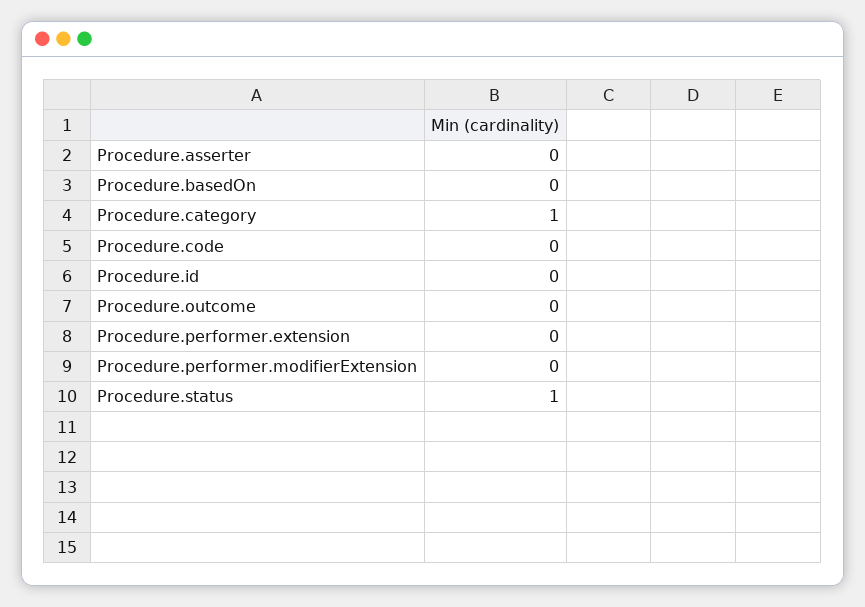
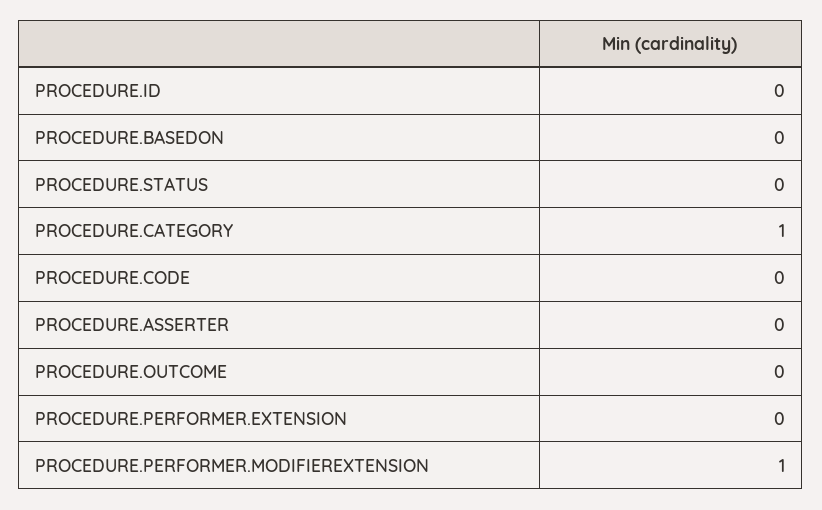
  {
    "Procedure.asserter": 0,
    "Procedure.basedOn": 0,
    "Procedure.category": 1,
    "Procedure.code": 0,
    "Procedure.id": 0,
    "Procedure.outcome": 0,
    "Procedure.performer.extension": 0,
-   "Procedure.performer.modifierExtension": 0,
+   "Procedure.performer.modifierExtension": 1,
-   "Procedure.status": 1
+   "Procedure.status": 0
  }

